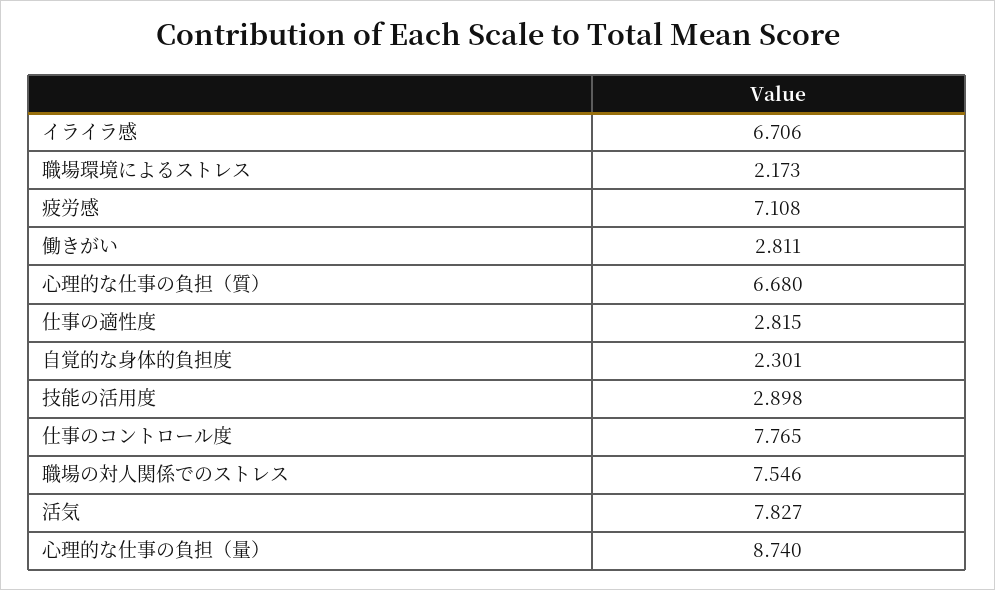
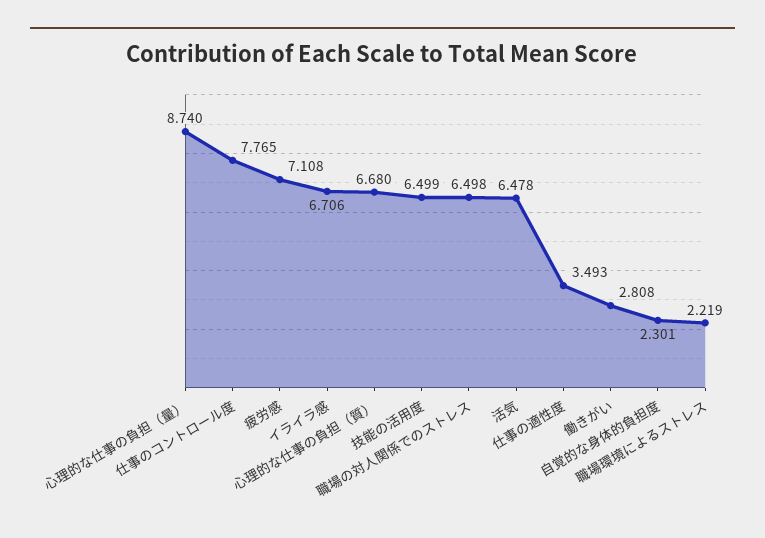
  {
    "イライラ感": 6.706,
-   "職場環境によるストレス": 2.173,
+   "職場環境によるストレス": 2.219,
    "疲労感": 7.108,
-   "働きがい": 2.811,
+   "働きがい": 2.808,
    "心理的な仕事の負担（質）": 6.68,
-   "仕事の適性度": 2.815,
+   "仕事の適性度": 3.493,
    "自覚的な身体的負担度": 2.301,
-   "技能の活用度": 2.898,
+   "技能の活用度": 6.499,
    "仕事のコントロール度": 7.765,
-   "職場の対人関係でのストレス": 7.546,
+   "職場の対人関係でのストレス": 6.498,
-   "活気": 7.827,
+   "活気": 6.478,
    "心理的な仕事の負担（量）": 8.74
  }

